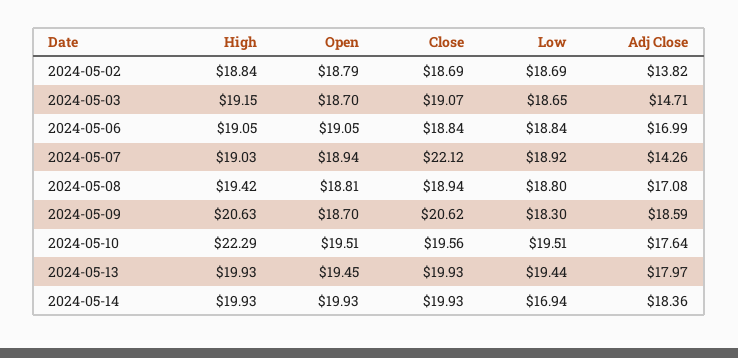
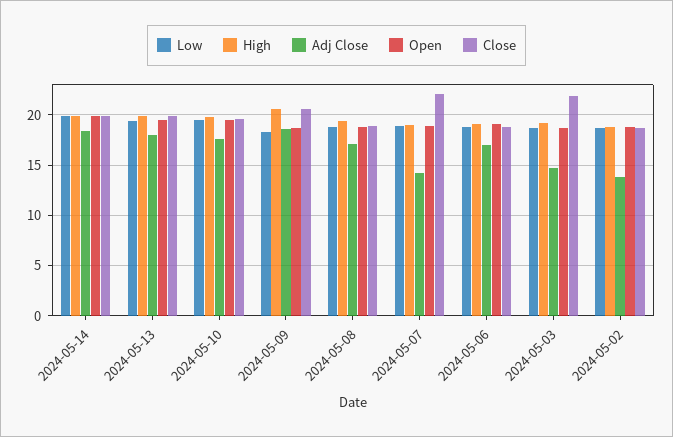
  {
    "High": {
      "2024-05-02": 18.84,
      "2024-05-03": 19.15,
      "2024-05-06": 19.05,
      "2024-05-07": 19.03,
      "2024-05-08": 19.42,
      "2024-05-09": 20.63,
-     "2024-05-10": 22.29,
+     "2024-05-10": 20,
      "2024-05-13": 19.93,
      "2024-05-14": 19.93
    },
    "Open": {
      "2024-05-02": 18.79,
      "2024-05-03": 18.7,
      "2024-05-06": 19.05,
      "2024-05-07": 18.94,
      "2024-05-08": 18.81,
      "2024-05-09": 18.7,
      "2024-05-10": 19.51,
      "2024-05-13": 19.45,
      "2024-05-14": 19.93
    },
    "Close": {
      "2024-05-02": 18.69,
-     "2024-05-03": 19.07,
+     "2024-05-03": 22,
      "2024-05-06": 18.84,
      "2024-05-07": 22.12,
      "2024-05-08": 18.94,
      "2024-05-09": 20.62,
      "2024-05-10": 19.56,
      "2024-05-13": 19.93,
      "2024-05-14": 19.93
    },
    "Low": {
      "2024-05-02": 18.69,
      "2024-05-03": 18.65,
      "2024-05-06": 18.84,
      "2024-05-07": 18.92,
      "2024-05-08": 18.8,
      "2024-05-09": 18.3,
      "2024-05-10": 19.51,
      "2024-05-13": 19.44,
-     "2024-05-14": 16.94
+     "2024-05-14": 20
    },
    "Adj Close": {
      "2024-05-02": 13.82,
      "2024-05-03": 14.71,
      "2024-05-06": 16.99,
      "2024-05-07": 14.26,
      "2024-05-08": 17.08,
      "2024-05-09": 18.59,
      "2024-05-10": 17.64,
      "2024-05-13": 17.97,
      "2024-05-14": 18.36
    }
  }

